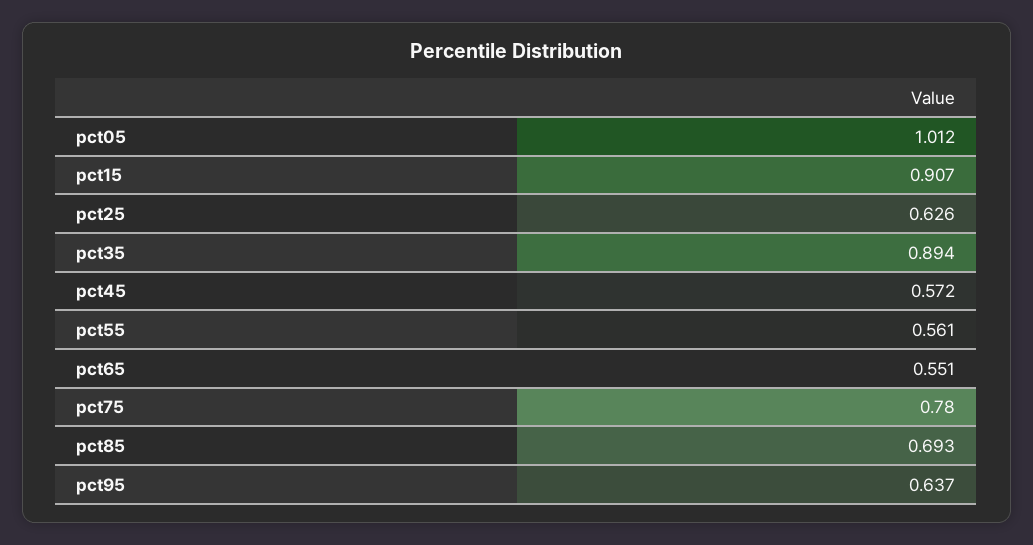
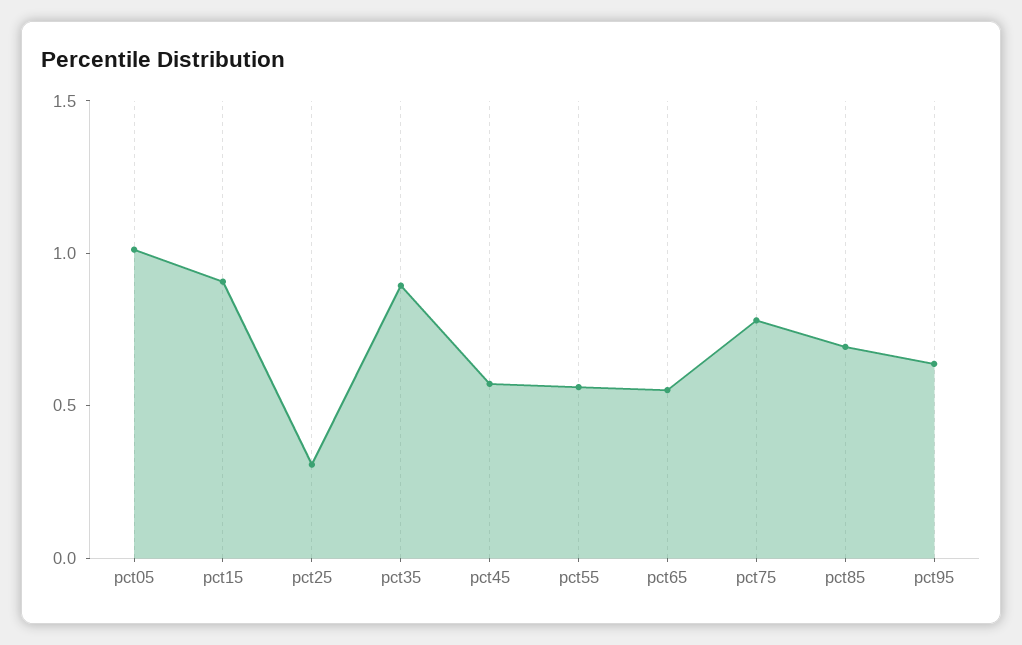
  {
    "pct05": 1.012,
    "pct15": 0.907,
-   "pct25": 0.626,
+   "pct25": 0.3,
    "pct35": 0.894,
    "pct45": 0.572,
    "pct55": 0.561,
    "pct65": 0.551,
    "pct75": 0.78,
    "pct85": 0.693,
    "pct95": 0.637
  }

